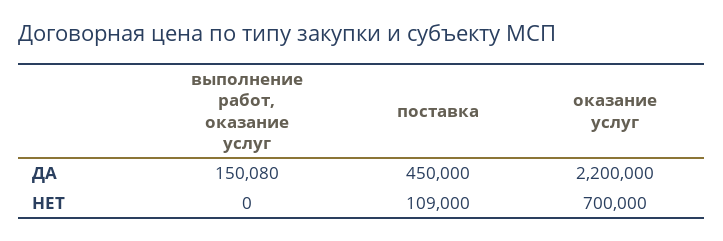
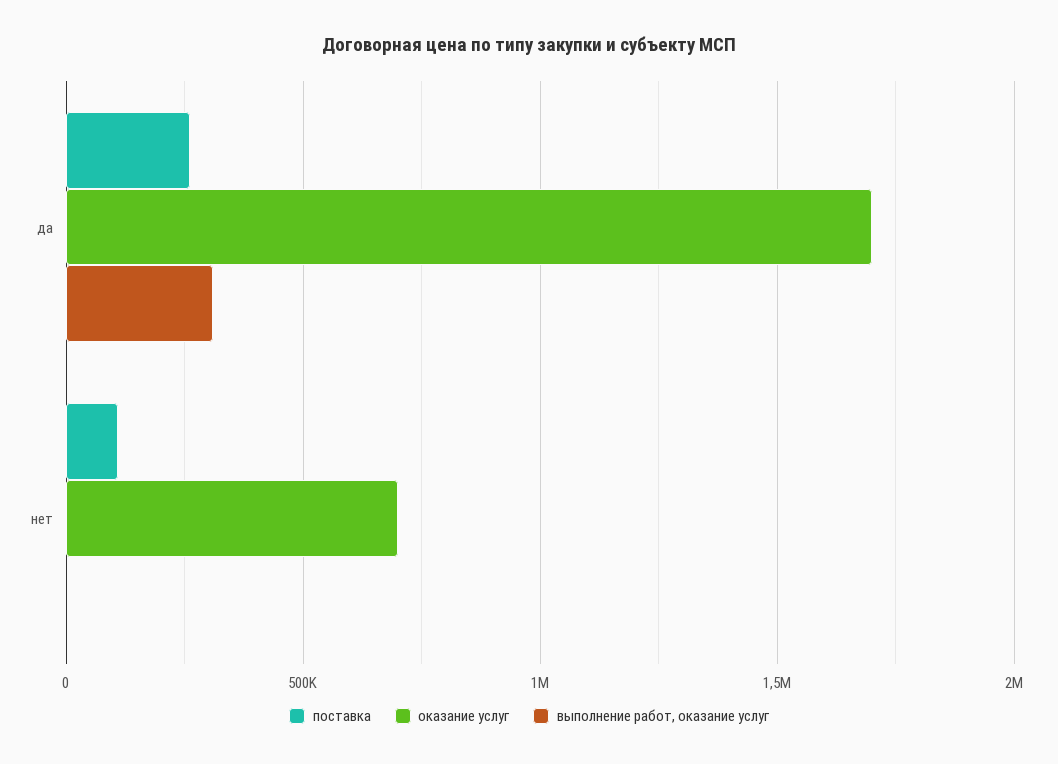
  {
    "выполнение работ, оказание услуг": {
-     "ДА": 150080,
+     "ДА": 300000,
      "НЕТ": 0
    },
    "поставка": {
-     "ДА": 450000,
+     "ДА": 250000,
      "НЕТ": 109000
    },
    "оказание услуг": {
-     "ДА": 2200000,
+     "ДА": 1700000,
      "НЕТ": 700000
    }
  }

